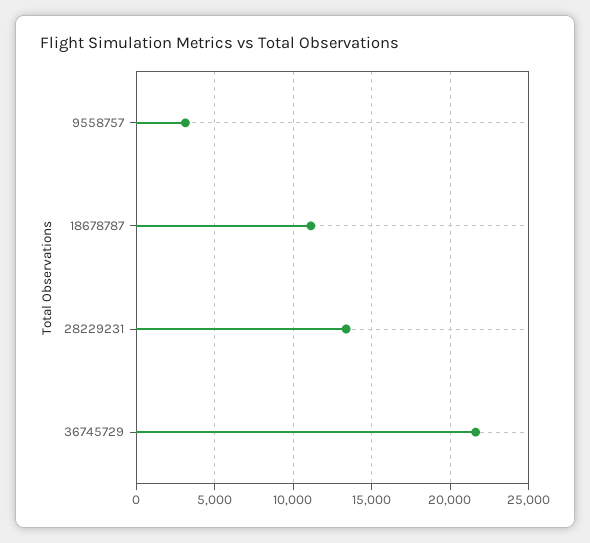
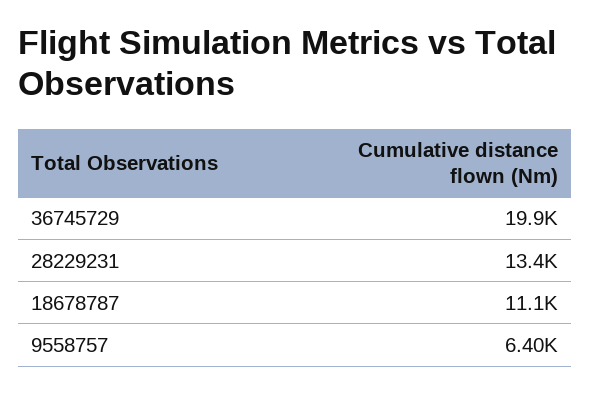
  {
-   "9558757": 3000,
+   "9558757": 6400,
    "18678787": 11100,
    "28229231": 13400,
-   "36745729": 21500
+   "36745729": 19900
  }

